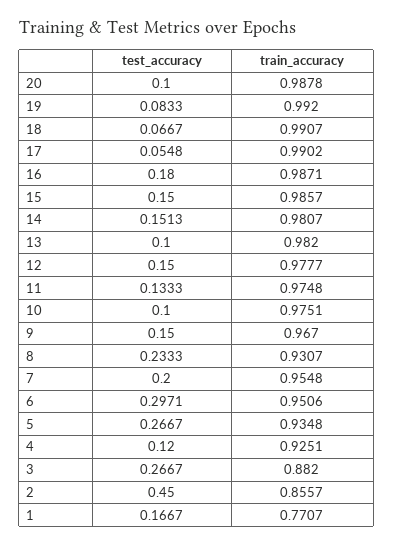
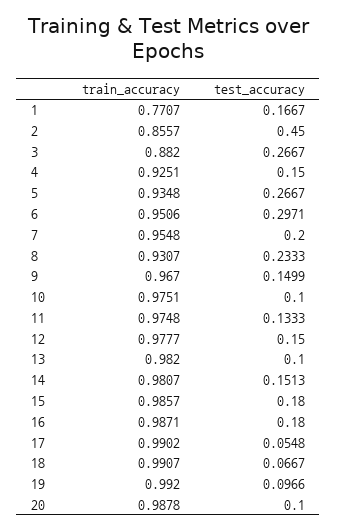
  {
    "test_accuracy": {
      "20": 0.1,
-     "19": 0.0833,
+     "19": 0.0966,
      "18": 0.0667,
      "17": 0.0548,
      "16": 0.18,
-     "15": 0.15,
+     "15": 0.18,
      "14": 0.1513,
      "13": 0.1,
      "12": 0.15,
      "11": 0.1333,
      "10": 0.1,
-     "9": 0.15,
+     "9": 0.1499,
      "8": 0.2333,
      "7": 0.2,
      "6": 0.2971,
      "5": 0.2667,
-     "4": 0.12,
+     "4": 0.15,
      "3": 0.2667,
      "2": 0.45,
      "1": 0.1667
    },
    "train_accuracy": {
      "20": 0.9878,
      "19": 0.992,
      "18": 0.9907,
      "17": 0.9902,
      "16": 0.9871,
      "15": 0.9857,
      "14": 0.9807,
      "13": 0.982,
      "12": 0.9777,
      "11": 0.9748,
      "10": 0.9751,
      "9": 0.967,
      "8": 0.9307,
      "7": 0.9548,
      "6": 0.9506,
      "5": 0.9348,
      "4": 0.9251,
      "3": 0.882,
      "2": 0.8557,
      "1": 0.7707
    }
  }

